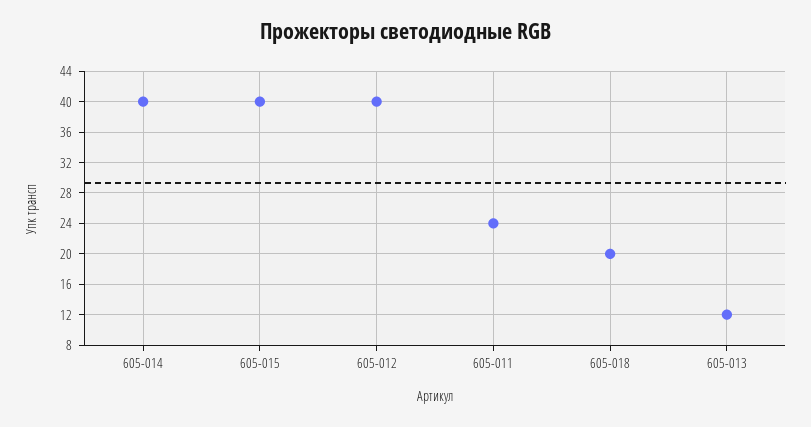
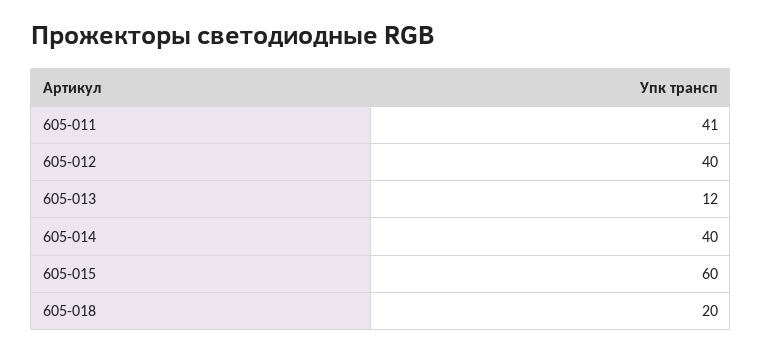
  {
    "605-014": 40,
-   "605-015": 40,
+   "605-015": 60,
    "605-012": 40,
-   "605-011": 24,
+   "605-011": 41,
    "605-018": 20,
    "605-013": 12
  }

